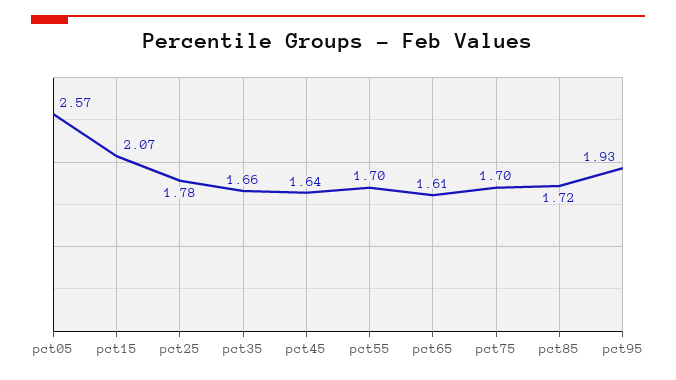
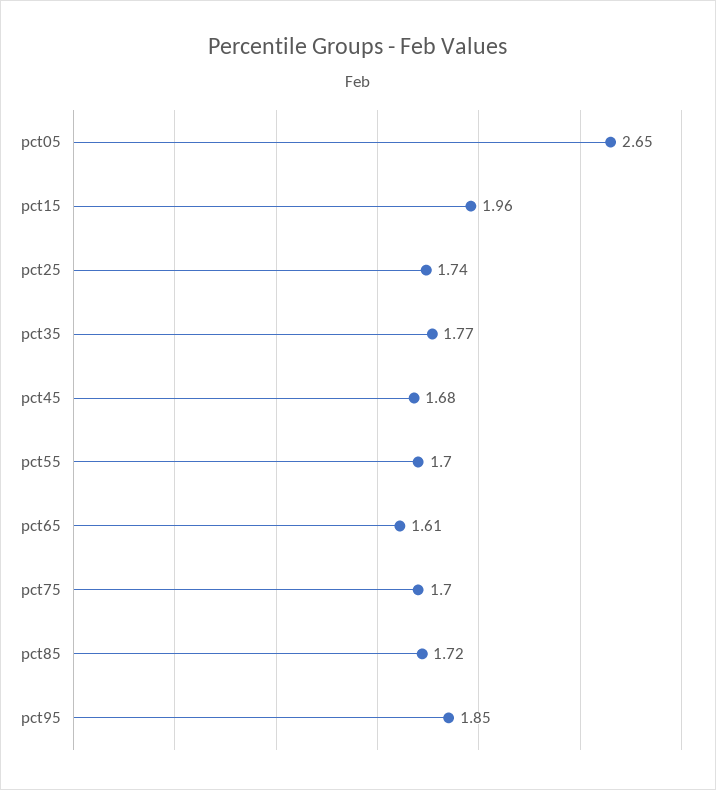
  {
-   "pct05": 2.57,
+   "pct05": 2.65,
-   "pct15": 2.07,
+   "pct15": 1.96,
-   "pct25": 1.78,
+   "pct25": 1.74,
-   "pct35": 1.66,
+   "pct35": 1.77,
-   "pct45": 1.64,
+   "pct45": 1.68,
    "pct55": 1.7,
    "pct65": 1.61,
    "pct75": 1.7,
    "pct85": 1.72,
-   "pct95": 1.93
+   "pct95": 1.85
  }

